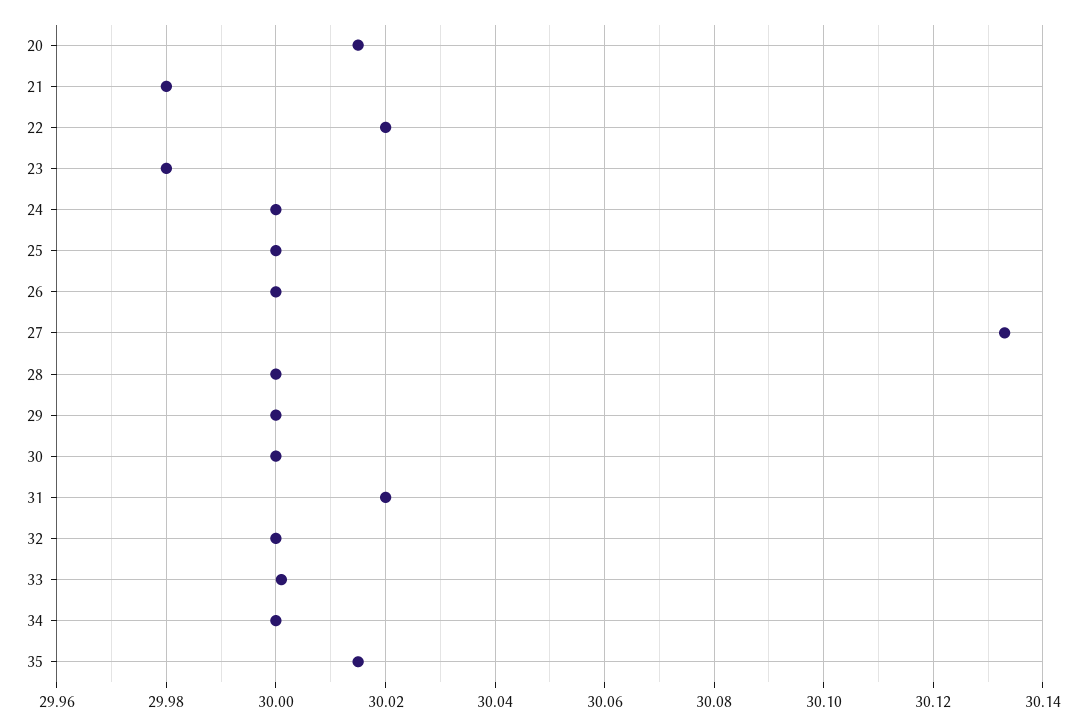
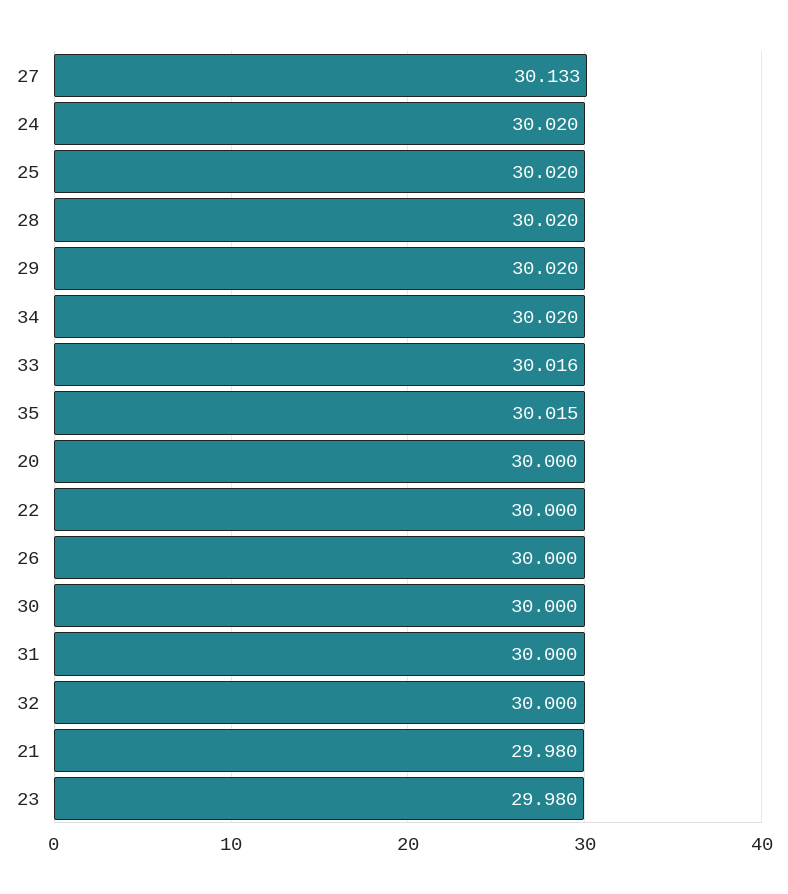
  {
-   "20": 30.015,
+   "20": 30,
    "21": 29.98,
-   "22": 30.02,
+   "22": 30,
    "23": 29.98,
-   "24": 30,
+   "24": 30.02,
-   "25": 30,
+   "25": 30.02,
    "26": 30,
    "27": 30.133,
-   "28": 30,
+   "28": 30.02,
-   "29": 30,
+   "29": 30.02,
    "30": 30,
-   "31": 30.02,
+   "31": 30,
    "32": 30,
-   "33": 30,
+   "33": 30.016,
-   "34": 30,
+   "34": 30.02,
    "35": 30.015
  }

